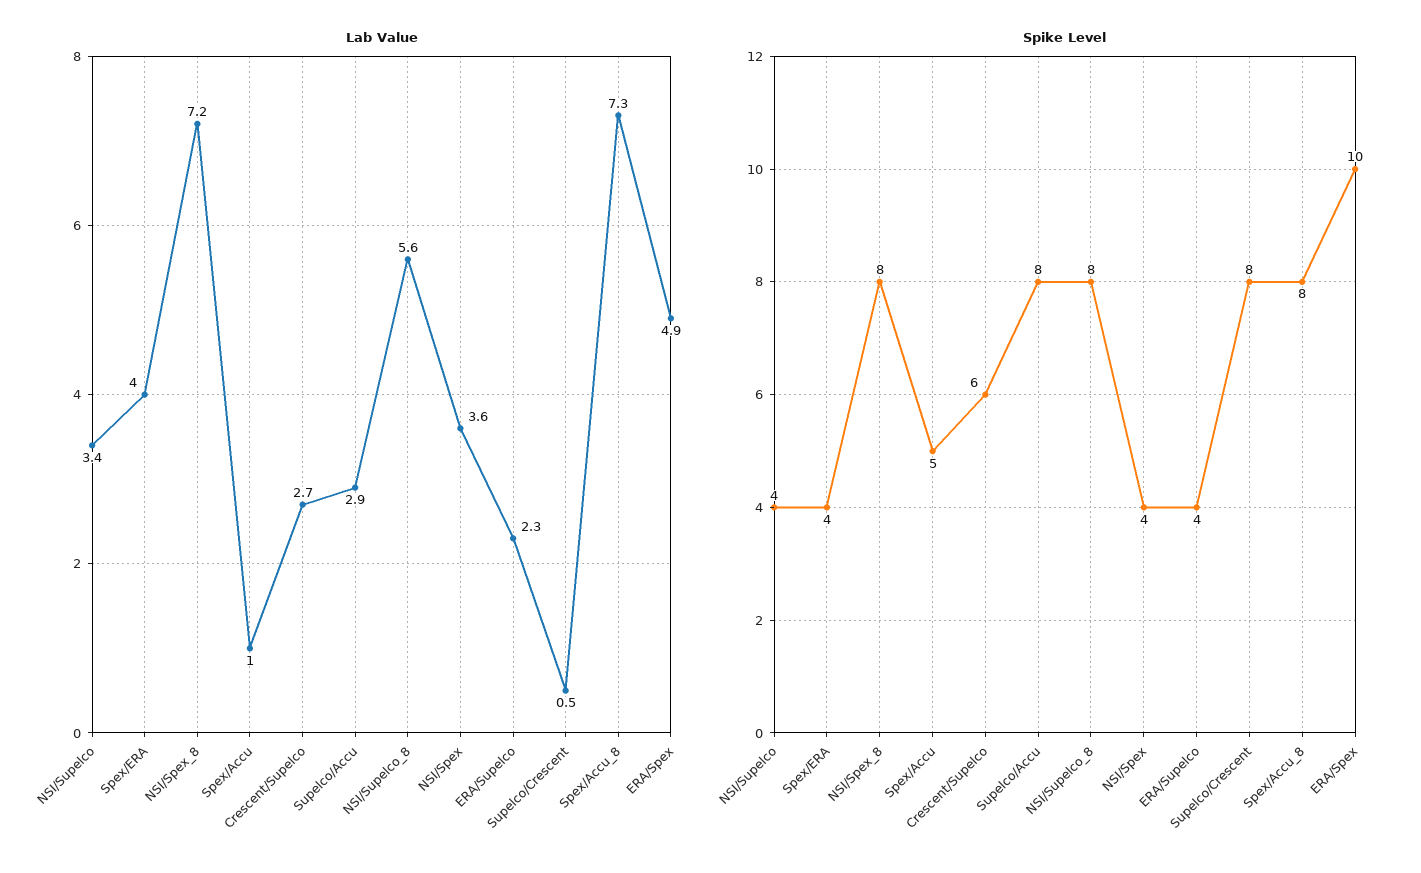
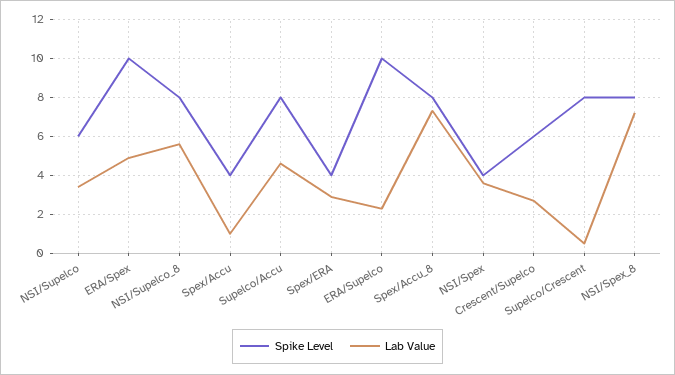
  {
    "Lab Value": {
      "NSI/Supelco": 3.4,
-     "Spex/ERA": 4,
+     "Spex/ERA": 3,
      "NSI/Spex_8": 7.2,
      "Spex/Accu": 1,
      "Crescent/Supelco": 2.7,
-     "Supelco/Accu": 2.9,
+     "Supelco/Accu": 4.5,
      "NSI/Supelco_8": 5.6,
      "NSI/Spex": 3.6,
      "ERA/Supelco": 2.3,
      "Supelco/Crescent": 0.5,
      "Spex/Accu_8": 7.3,
      "ERA/Spex": 4.9
    },
    "Spike Level": {
-     "NSI/Supelco": 4,
+     "NSI/Supelco": 6,
      "Spex/ERA": 4,
      "NSI/Spex_8": 8,
-     "Spex/Accu": 5,
+     "Spex/Accu": 4,
      "Crescent/Supelco": 6,
      "Supelco/Accu": 8,
      "NSI/Supelco_8": 8,
      "NSI/Spex": 4,
-     "ERA/Supelco": 4,
+     "ERA/Supelco": 10,
      "Supelco/Crescent": 8,
      "Spex/Accu_8": 8,
      "ERA/Spex": 10
    }
  }

